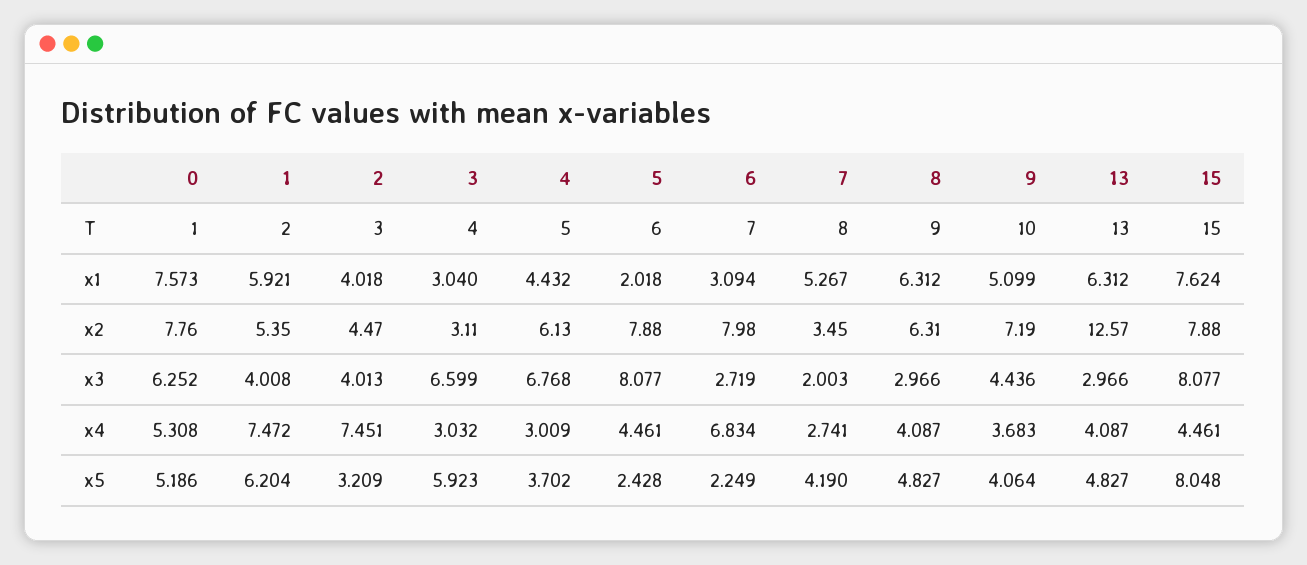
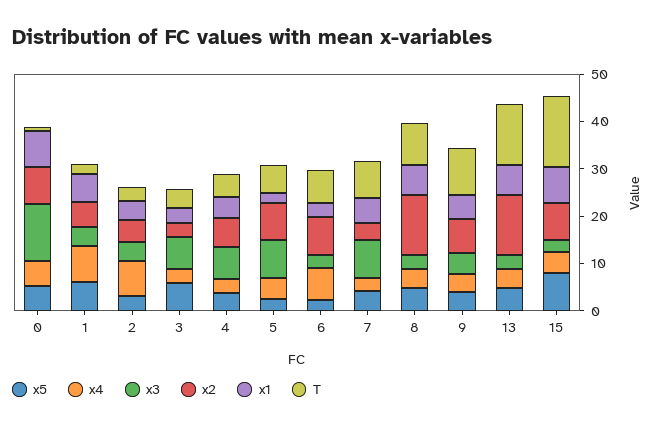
  {
    "T": {
      "0": 1,
      "1": 2,
      "2": 3,
      "3": 4,
      "4": 5,
      "5": 6,
      "6": 7,
      "7": 8,
      "8": 9,
      "9": 10,
      "13": 13,
      "15": 15
    },
    "x1": {
      "0": 7.573,
      "1": 5.921,
      "2": 4.018,
      "3": 3.04,
      "4": 4.432,
      "5": 2.018,
      "6": 3.094,
      "7": 5.267,
      "8": 6.312,
      "9": 5.099,
      "13": 6.312,
      "15": 7.624
    },
    "x2": {
      "0": 7.76,
      "1": 5.35,
      "2": 4.47,
      "3": 3.11,
      "4": 6.13,
      "5": 7.88,
      "6": 7.98,
      "7": 3.45,
-     "8": 6.31,
+     "8": 12,
      "9": 7.19,
      "13": 12.57,
      "15": 7.88
    },
    "x3": {
-     "0": 6.252,
+     "0": 12,
      "1": 4.008,
      "2": 4.013,
      "3": 6.599,
      "4": 6.768,
      "5": 8.077,
      "6": 2.719,
-     "7": 2.003,
+     "7": 8,
      "8": 2.966,
      "9": 4.436,
      "13": 2.966,
-     "15": 8.077
+     "15": 2
    },
    "x4": {
      "0": 5.308,
      "1": 7.472,
      "2": 7.451,
      "3": 3.032,
      "4": 3.009,
      "5": 4.461,
      "6": 6.834,
      "7": 2.741,
      "8": 4.087,
      "9": 3.683,
      "13": 4.087,
      "15": 4.461
    },
    "x5": {
      "0": 5.186,
      "1": 6.204,
      "2": 3.209,
      "3": 5.923,
      "4": 3.702,
      "5": 2.428,
      "6": 2.249,
      "7": 4.19,
      "8": 4.827,
      "9": 4.064,
      "13": 4.827,
      "15": 8.048
    }
  }

